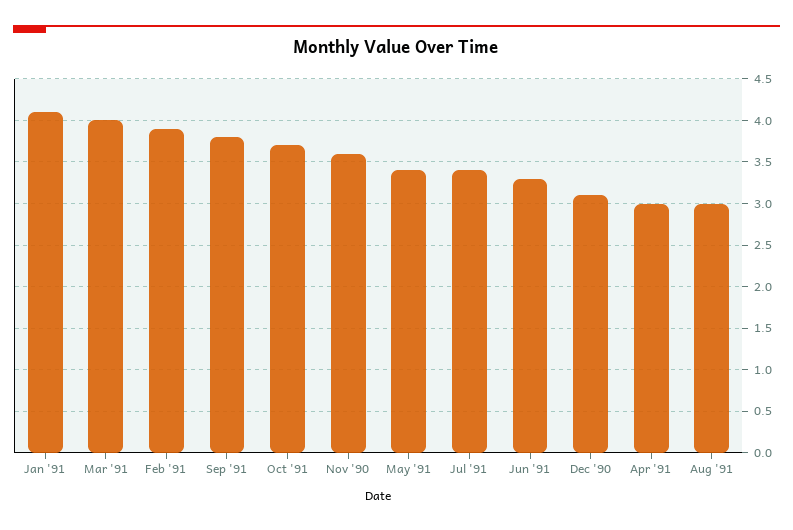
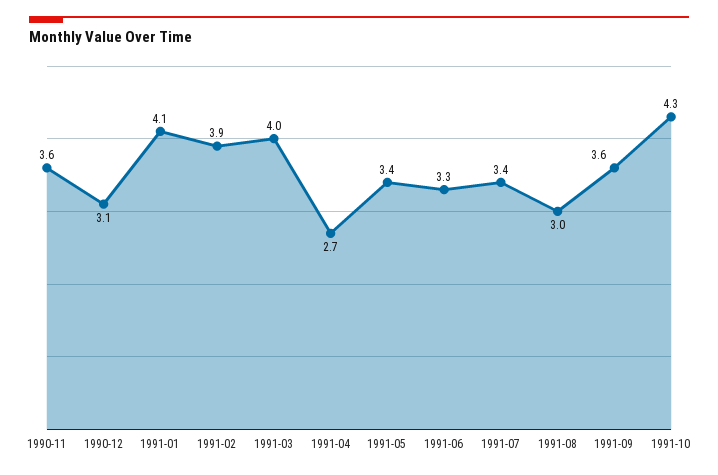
  {
    "Jan '91": 4.1,
    "Mar '91": 4,
    "Feb '91": 3.9,
-   "Sep '91": 3.8,
+   "Sep '91": 3.6,
-   "Oct '91": 3.7,
+   "Oct '91": 4.3,
    "Nov '90": 3.6,
    "May '91": 3.4,
    "Jul '91": 3.4,
    "Jun '91": 3.3,
    "Dec '90": 3.1,
-   "Apr '91": 3,
+   "Apr '91": 2.7,
    "Aug '91": 3
  }

